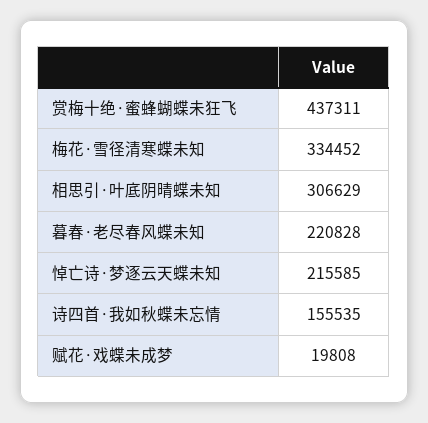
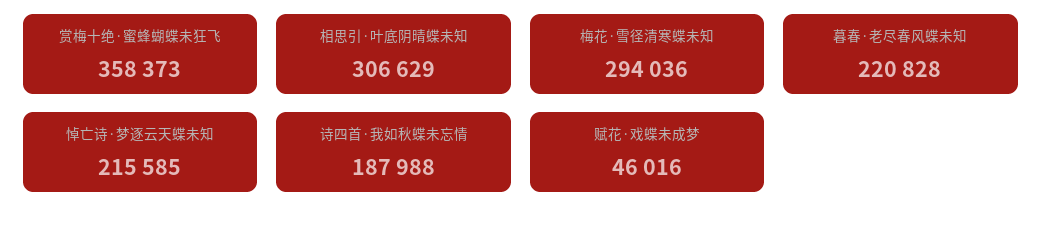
  {
-   "赏梅十绝·蜜蜂蝴蝶未狂飞": 437311,
+   "赏梅十绝·蜜蜂蝴蝶未狂飞": 358373,
-   "梅花·雪径清寒蝶未知": 334452,
+   "梅花·雪径清寒蝶未知": 294036,
    "相思引·叶底阴晴蝶未知": 306629,
    "暮春·老尽春风蝶未知": 220828,
    "悼亡诗·梦逐云天蝶未知": 215585,
-   "诗四首·我如秋蝶未忘情": 155535,
+   "诗四首·我如秋蝶未忘情": 187988,
-   "赋花·戏蝶未成梦": 19808
+   "赋花·戏蝶未成梦": 46016
  }

